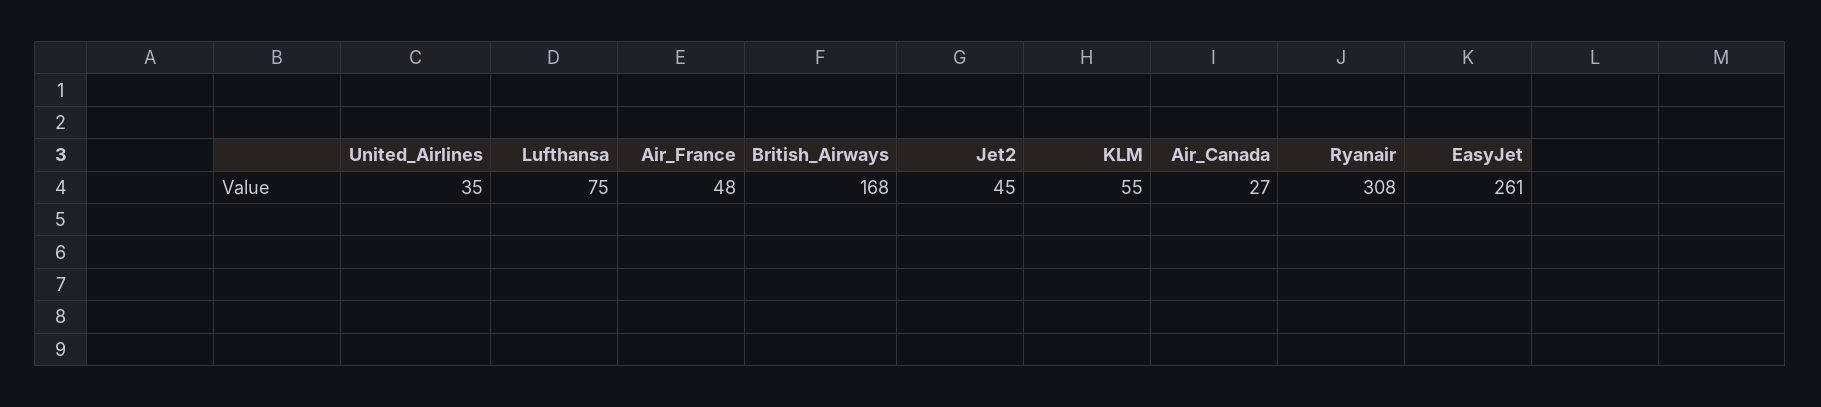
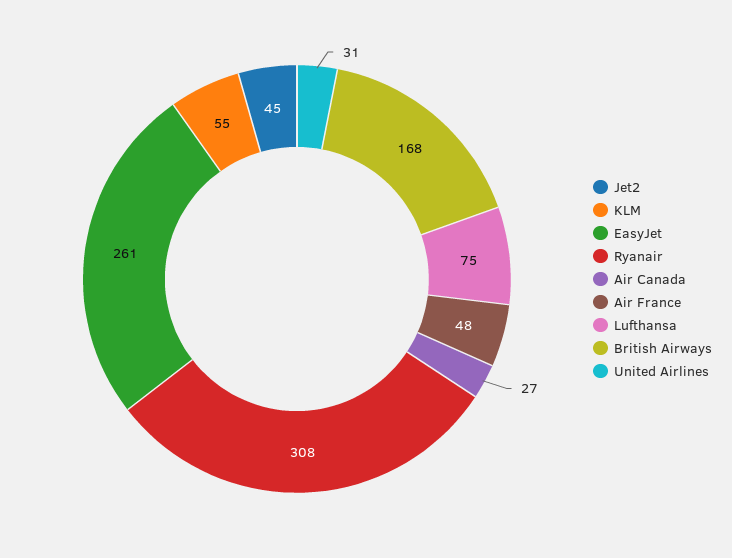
  {
-   "United_Airlines": 35,
+   "United_Airlines": 31,
    "Lufthansa": 75,
    "Air_France": 48,
    "British_Airways": 168,
    "Jet2": 45,
    "KLM": 55,
    "Air_Canada": 27,
    "Ryanair": 308,
    "EasyJet": 261
  }

